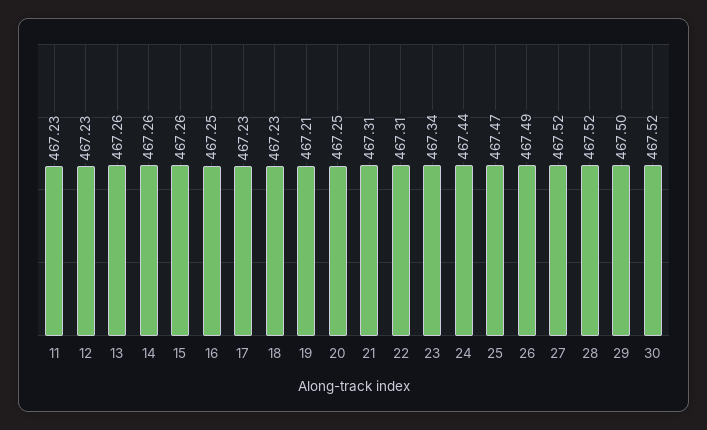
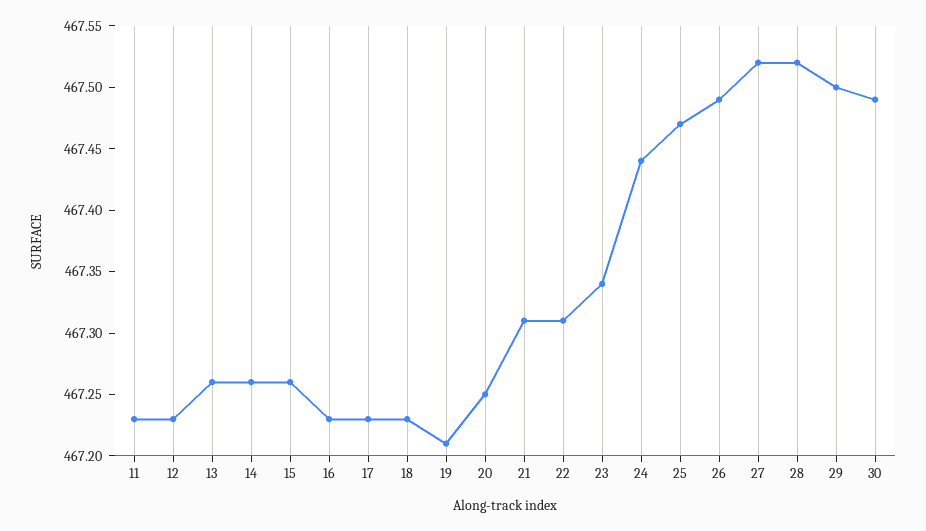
  {
    "11": 467.23,
    "12": 467.23,
    "13": 467.26,
    "14": 467.26,
    "15": 467.26,
-   "16": 467.25,
+   "16": 467.23,
    "17": 467.23,
    "18": 467.23,
    "19": 467.21,
    "20": 467.25,
    "21": 467.31,
    "22": 467.31,
    "23": 467.34,
    "24": 467.44,
    "25": 467.47,
    "26": 467.49,
    "27": 467.52,
    "28": 467.52,
    "29": 467.5,
-   "30": 467.52
+   "30": 467.49
  }

